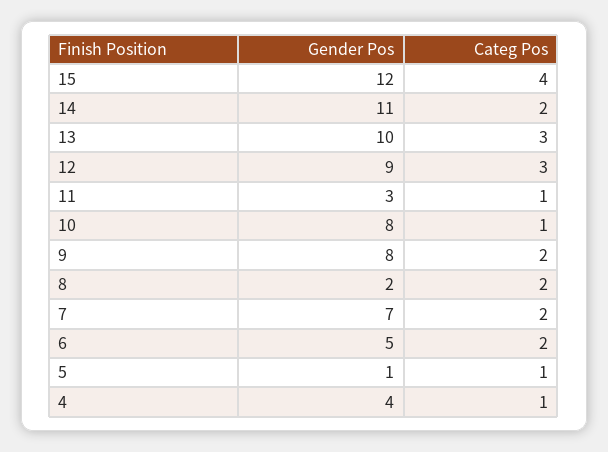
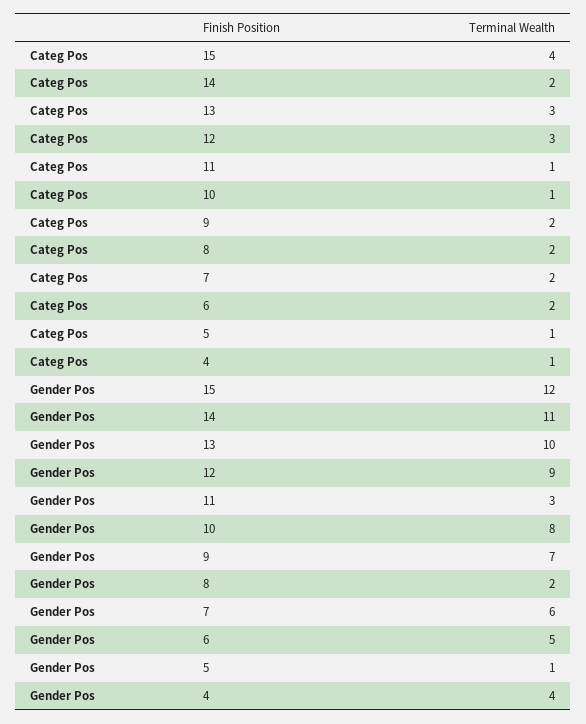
  {
    "Gender Pos": {
      "15": 12,
      "14": 11,
      "13": 10,
      "12": 9,
      "11": 3,
      "10": 8,
-     "9": 8,
+     "9": 7,
      "8": 2,
-     "7": 7,
+     "7": 6,
      "6": 5,
      "5": 1,
      "4": 4
    },
    "Categ Pos": {
      "15": 4,
      "14": 2,
      "13": 3,
      "12": 3,
      "11": 1,
      "10": 1,
      "9": 2,
      "8": 2,
      "7": 2,
      "6": 2,
      "5": 1,
      "4": 1
    }
  }

